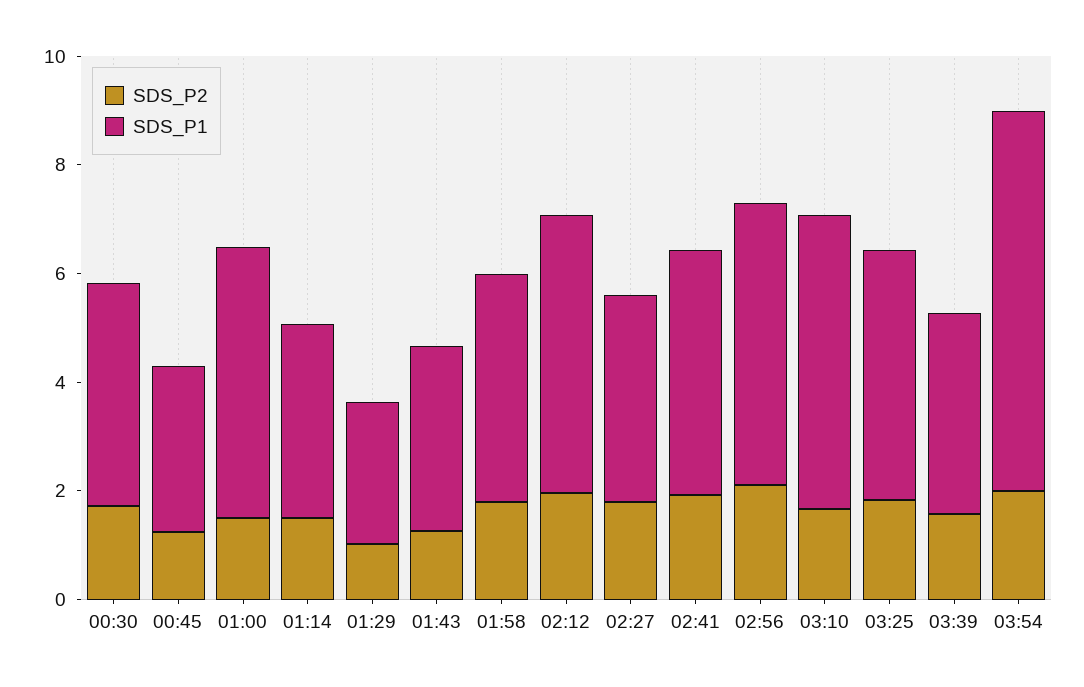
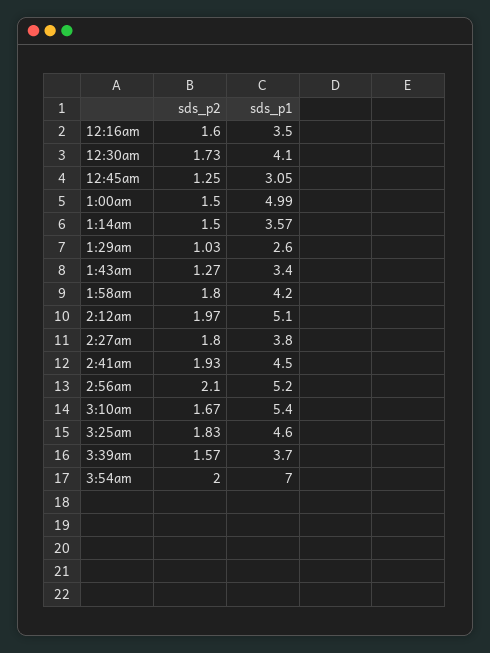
  {
    "SDS_P2": {
      "00:30": 1.73,
      "00:45": 1.25,
      "01:00": 1.5,
      "01:14": 1.5,
      "01:29": 1.03,
      "01:43": 1.27,
      "01:58": 1.8,
      "02:12": 1.97,
      "02:27": 1.8,
      "02:41": 1.93,
      "02:56": 2.1,
      "03:10": 1.67,
      "03:25": 1.83,
      "03:39": 1.57,
-     "03:54": 2
+     "03:54": 2,
+     "12:16am": 1.6
    },
    "SDS_P1": {
      "00:30": 4.1,
      "00:45": 3.05,
      "01:00": 4.99,
      "01:14": 3.57,
      "01:29": 2.6,
      "01:43": 3.4,
      "01:58": 4.2,
      "02:12": 5.1,
      "02:27": 3.8,
      "02:41": 4.5,
      "02:56": 5.2,
      "03:10": 5.4,
      "03:25": 4.6,
      "03:39": 3.7,
-     "03:54": 7
+     "03:54": 7,
+     "12:16am": 3.5
    }
  }

